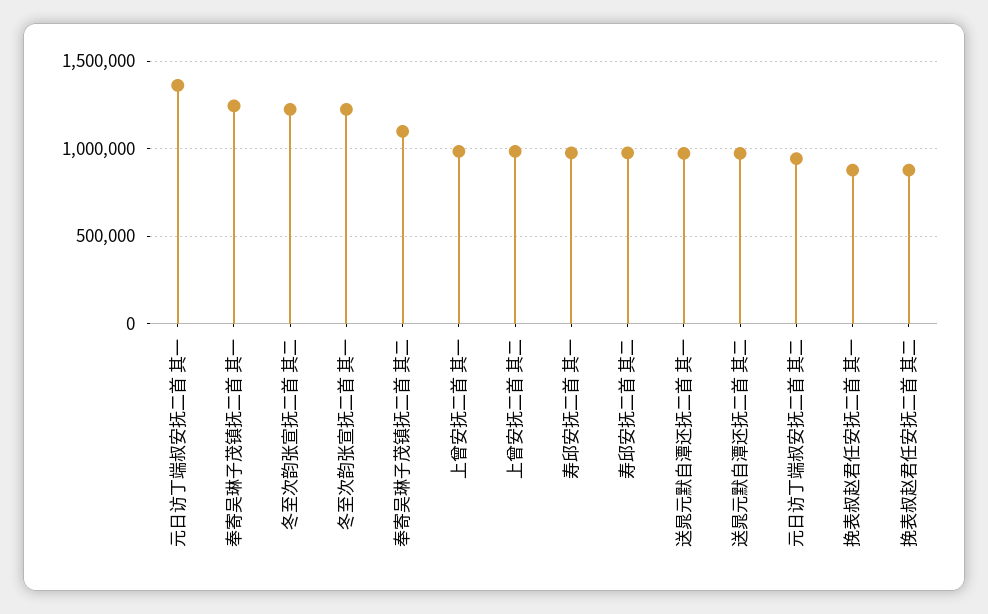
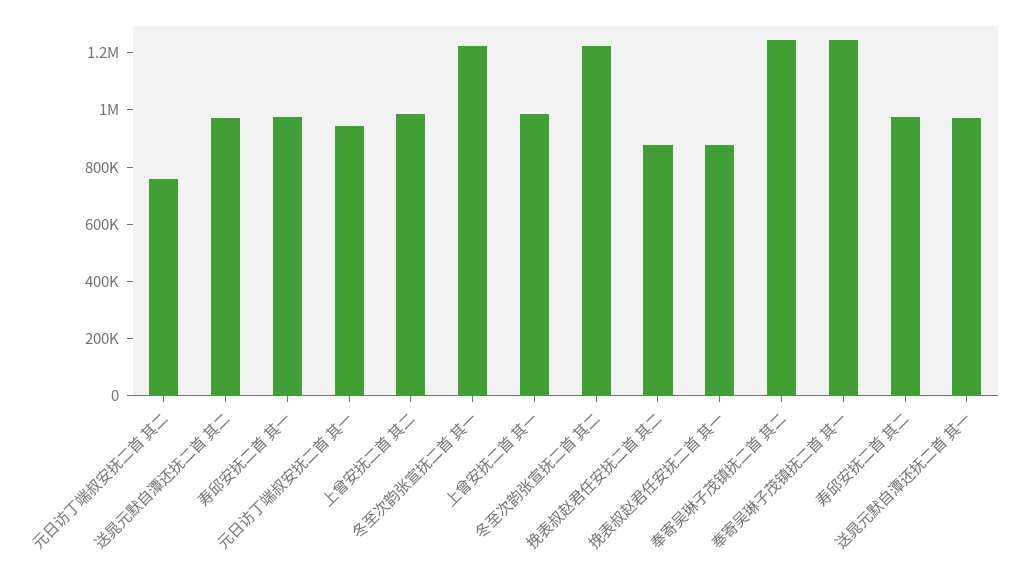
  {
-   "元日访丁端叔安抚二首 其一": 1350000,
+   "元日访丁端叔安抚二首 其一": 950000,
    "奉寄吴琳子茂镇抚二首 其一": 1250000,
    "冬至次韵张宣抚二首 其二": 1200000,
    "冬至次韵张宣抚二首 其一": 1200000,
-   "奉寄吴琳子茂镇抚二首 其二": 1100000,
+   "奉寄吴琳子茂镇抚二首 其二": 1250000,
    "上曾安抚二首 其一": 1000000,
    "上曾安抚二首 其二": 1000000,
    "寿邱安抚二首 其一": 1000000,
    "寿邱安抚二首 其二": 1000000,
    "送晁元默自潭还抚二首 其一": 950000,
    "送晁元默自潭还抚二首 其二": 950000,
-   "元日访丁端叔安抚二首 其二": 950000,
+   "元日访丁端叔安抚二首 其二": 750000,
    "挽表叔赵君任安抚二首 其一": 900000,
    "挽表叔赵君任安抚二首 其二": 900000
  }

